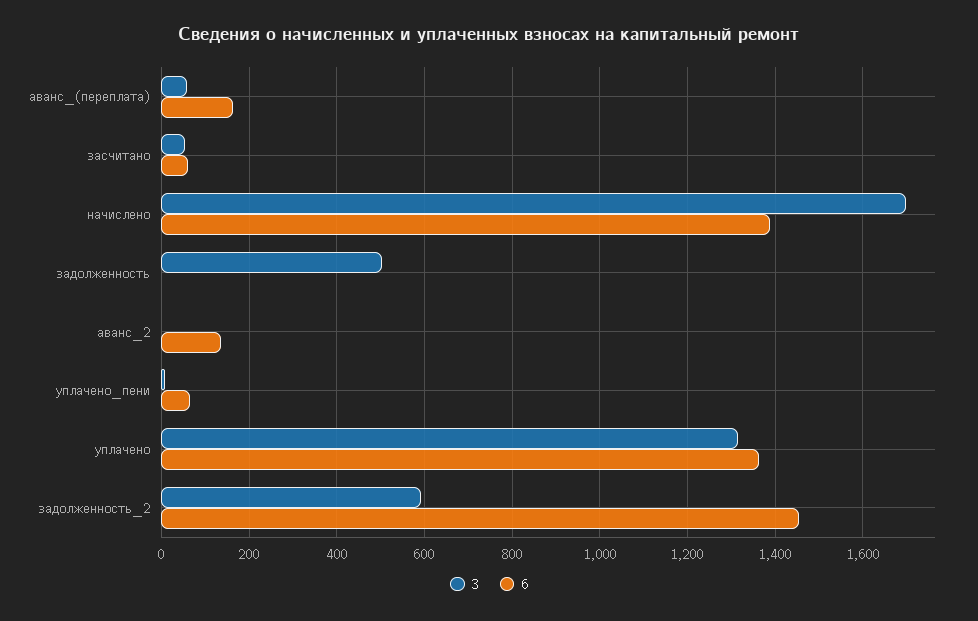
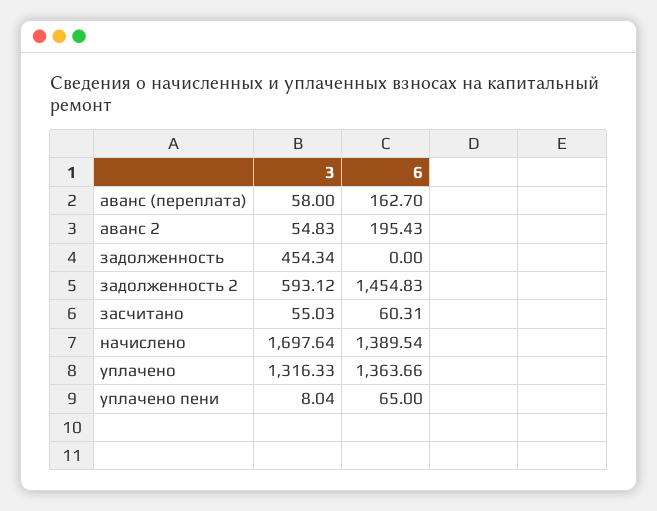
  {
    "3": {
      "аванс_(переплата)": 58,
      "засчитано": 55.03,
      "начислено": 1697.64,
-     "задолженность": 500,
+     "задолженность": 454.34,
-     "аванс_2": 0,
+     "аванс_2": 54.83,
      "уплачено_пени": 8.04,
      "уплачено": 1316.33,
      "задолженность_2": 593.12
    },
    "6": {
      "аванс_(переплата)": 162.7,
      "засчитано": 60.31,
      "начислено": 1389.54,
      "задолженность": 0,
-     "аванс_2": 140,
+     "аванс_2": 195.43,
      "уплачено_пени": 65,
      "уплачено": 1363.66,
      "задолженность_2": 1454.83
    }
  }

